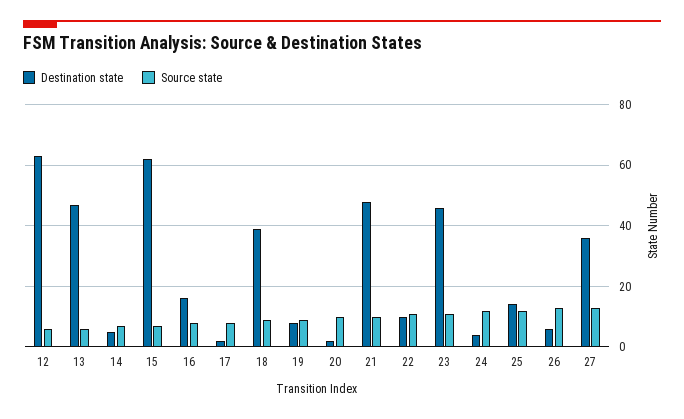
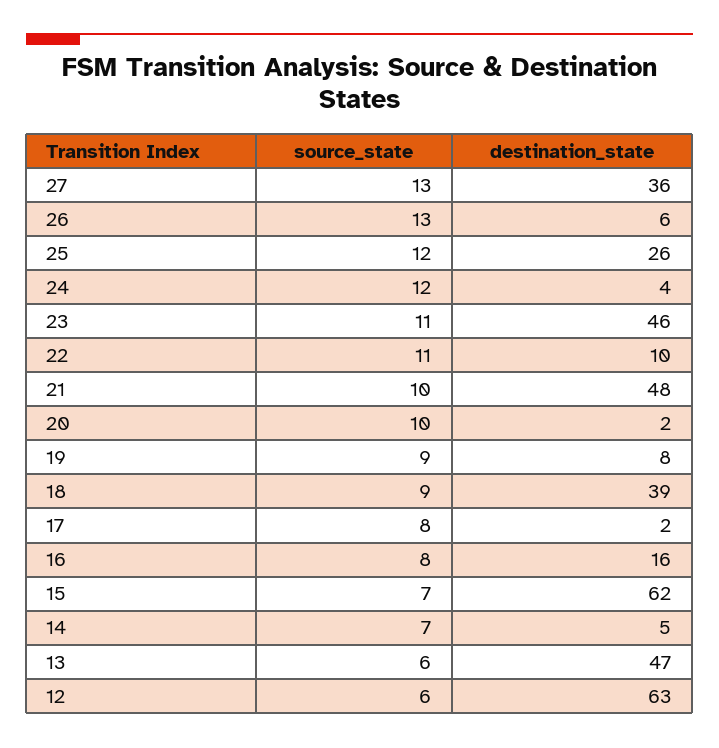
  {
    "Destination state": {
      "12": 63,
      "13": 47,
      "14": 5,
      "15": 62,
      "16": 16,
      "17": 2,
      "18": 39,
      "19": 8,
      "20": 2,
      "21": 48,
      "22": 10,
      "23": 46,
      "24": 4,
-     "25": 15,
+     "25": 26,
      "26": 6,
      "27": 36
    },
    "Source state": {
      "12": 6,
      "13": 6,
      "14": 7,
      "15": 7,
      "16": 8,
      "17": 8,
      "18": 9,
      "19": 9,
      "20": 10,
      "21": 10,
      "22": 11,
      "23": 11,
      "24": 12,
      "25": 12,
      "26": 13,
      "27": 13
    }
  }

